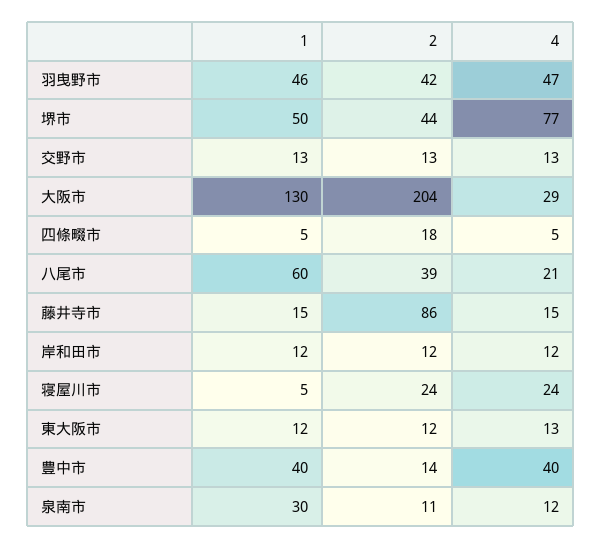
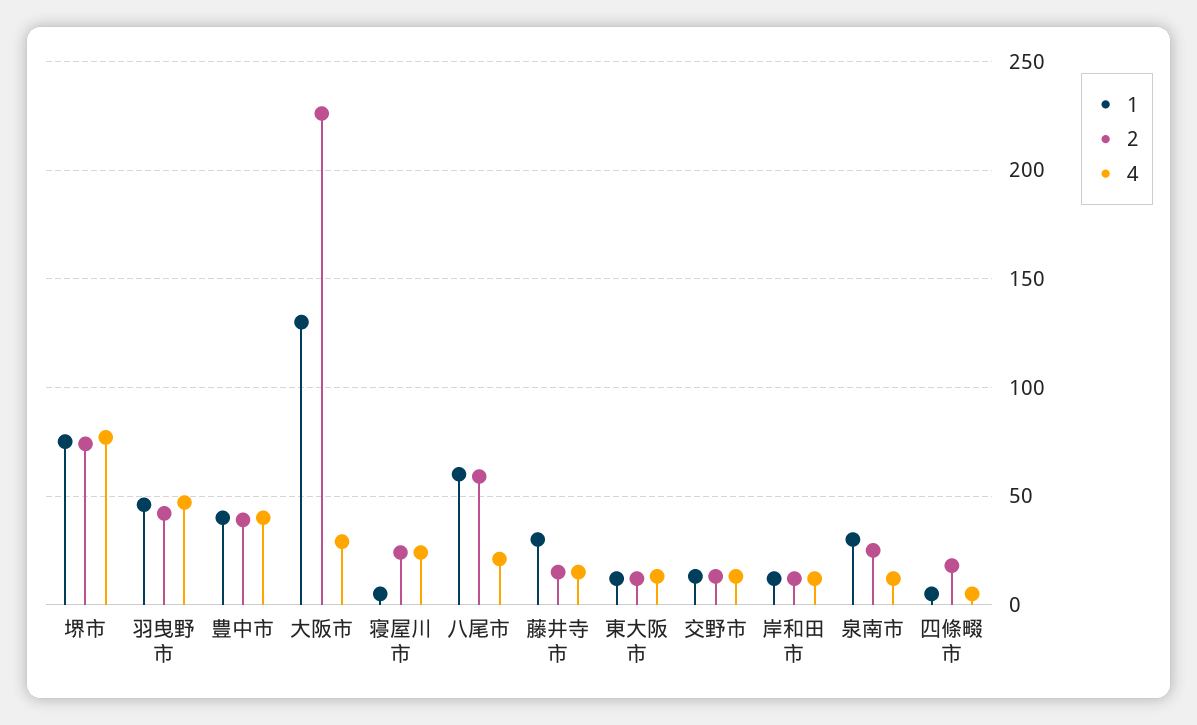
  {
    "1": {
      "羽曳野市": 46,
-     "堺市": 50,
+     "堺市": 75,
      "交野市": 13,
      "大阪市": 130,
      "四條畷市": 5,
      "八尾市": 60,
-     "藤井寺市": 15,
+     "藤井寺市": 30,
      "岸和田市": 12,
      "寝屋川市": 5,
      "東大阪市": 12,
      "豊中市": 40,
      "泉南市": 30
    },
    "2": {
      "羽曳野市": 42,
-     "堺市": 44,
+     "堺市": 75,
      "交野市": 13,
-     "大阪市": 204,
+     "大阪市": 225,
      "四條畷市": 18,
-     "八尾市": 39,
+     "八尾市": 60,
-     "藤井寺市": 86,
+     "藤井寺市": 15,
      "岸和田市": 12,
      "寝屋川市": 24,
      "東大阪市": 12,
-     "豊中市": 14,
+     "豊中市": 40,
-     "泉南市": 11
+     "泉南市": 25
    },
    "4": {
      "羽曳野市": 47,
      "堺市": 77,
      "交野市": 13,
      "大阪市": 29,
      "四條畷市": 5,
      "八尾市": 21,
      "藤井寺市": 15,
      "岸和田市": 12,
      "寝屋川市": 24,
      "東大阪市": 13,
      "豊中市": 40,
      "泉南市": 12
    }
  }

